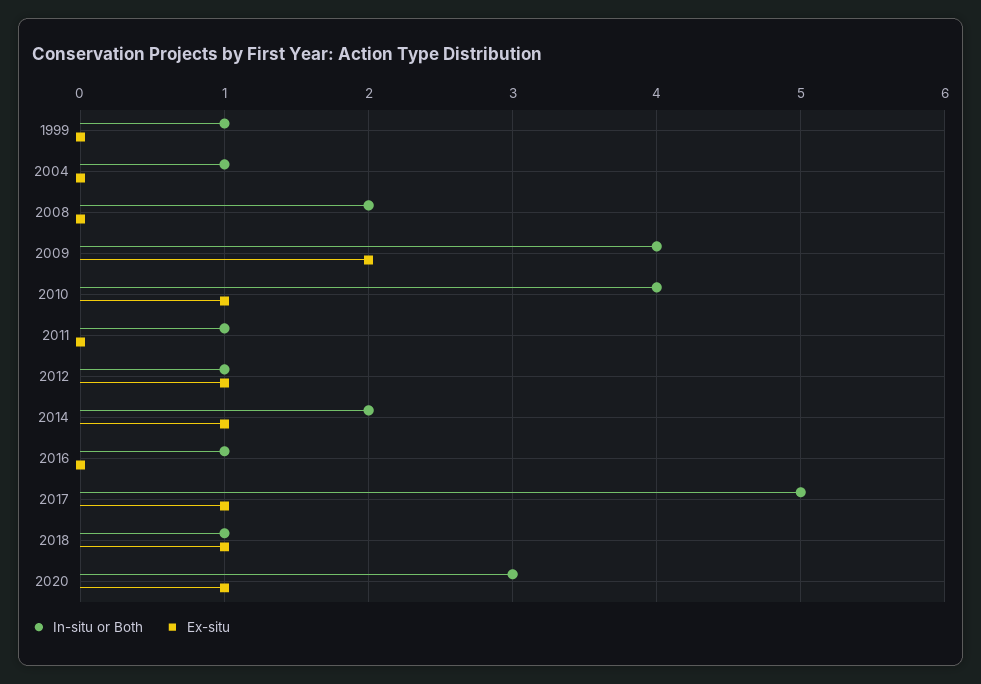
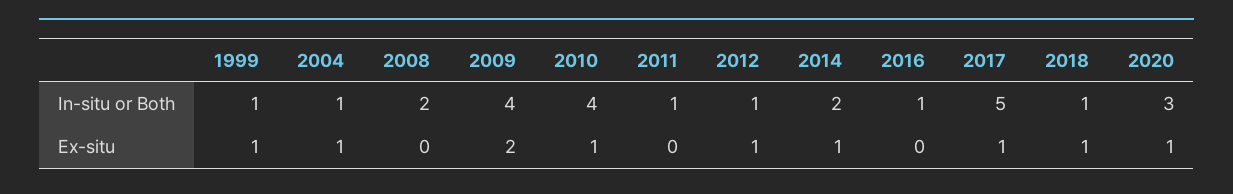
  {
    "In-situ or Both": {
      "1999": 1,
      "2004": 1,
      "2008": 2,
      "2009": 4,
      "2010": 4,
      "2011": 1,
      "2012": 1,
      "2014": 2,
      "2016": 1,
      "2017": 5,
      "2018": 1,
      "2020": 3
    },
    "Ex-situ": {
-     "1999": 0,
+     "1999": 1,
-     "2004": 0,
+     "2004": 1,
      "2008": 0,
      "2009": 2,
      "2010": 1,
      "2011": 0,
      "2012": 1,
      "2014": 1,
      "2016": 0,
      "2017": 1,
      "2018": 1,
      "2020": 1
    }
  }

